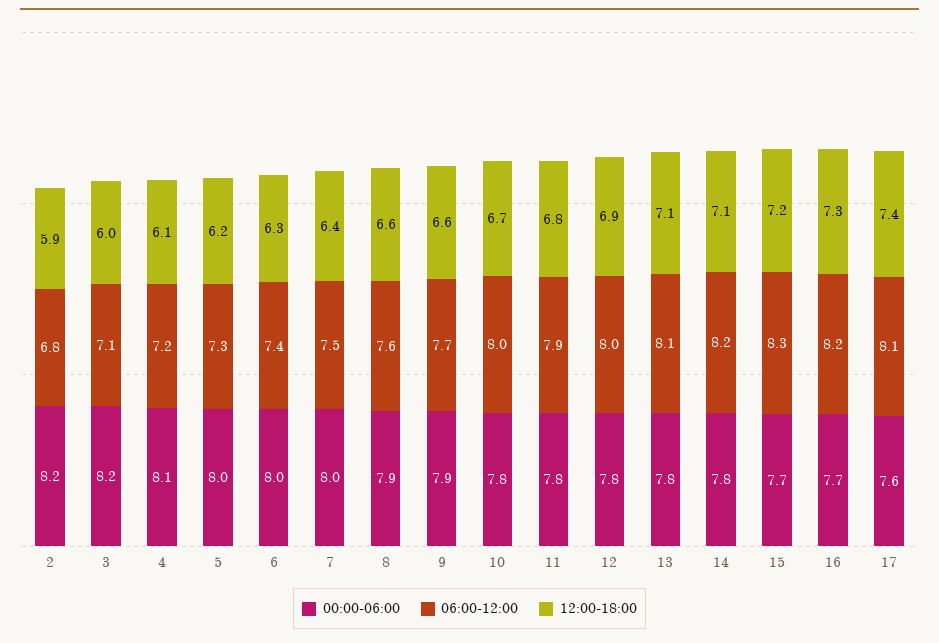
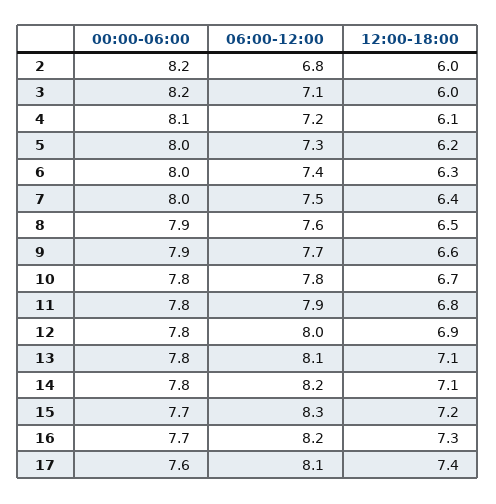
  {
    "00:00-06:00": {
      "2": 8.2,
      "3": 8.2,
      "4": 8.1,
      "5": 8,
      "6": 8,
      "7": 8,
      "8": 7.9,
      "9": 7.9,
      "10": 7.8,
      "11": 7.8,
      "12": 7.8,
      "13": 7.8,
      "14": 7.8,
      "15": 7.7,
      "16": 7.7,
      "17": 7.6
    },
    "06:00-12:00": {
      "2": 6.8,
      "3": 7.1,
      "4": 7.2,
      "5": 7.3,
      "6": 7.4,
      "7": 7.5,
      "8": 7.6,
      "9": 7.7,
-     "10": 8,
+     "10": 7.8,
      "11": 7.9,
      "12": 8,
      "13": 8.1,
      "14": 8.2,
      "15": 8.3,
      "16": 8.2,
      "17": 8.1
    },
    "12:00-18:00": {
-     "2": 5.9,
+     "2": 6,
      "3": 6,
      "4": 6.1,
      "5": 6.2,
      "6": 6.3,
      "7": 6.4,
-     "8": 6.6,
+     "8": 6.5,
      "9": 6.6,
      "10": 6.7,
      "11": 6.8,
      "12": 6.9,
      "13": 7.1,
      "14": 7.1,
      "15": 7.2,
      "16": 7.3,
      "17": 7.4
    }
  }

